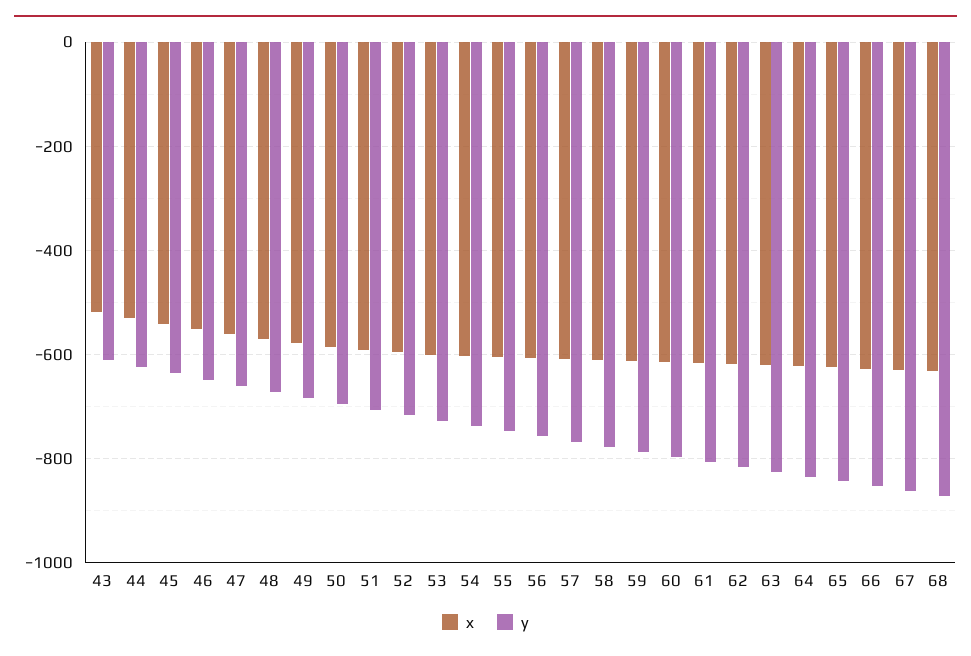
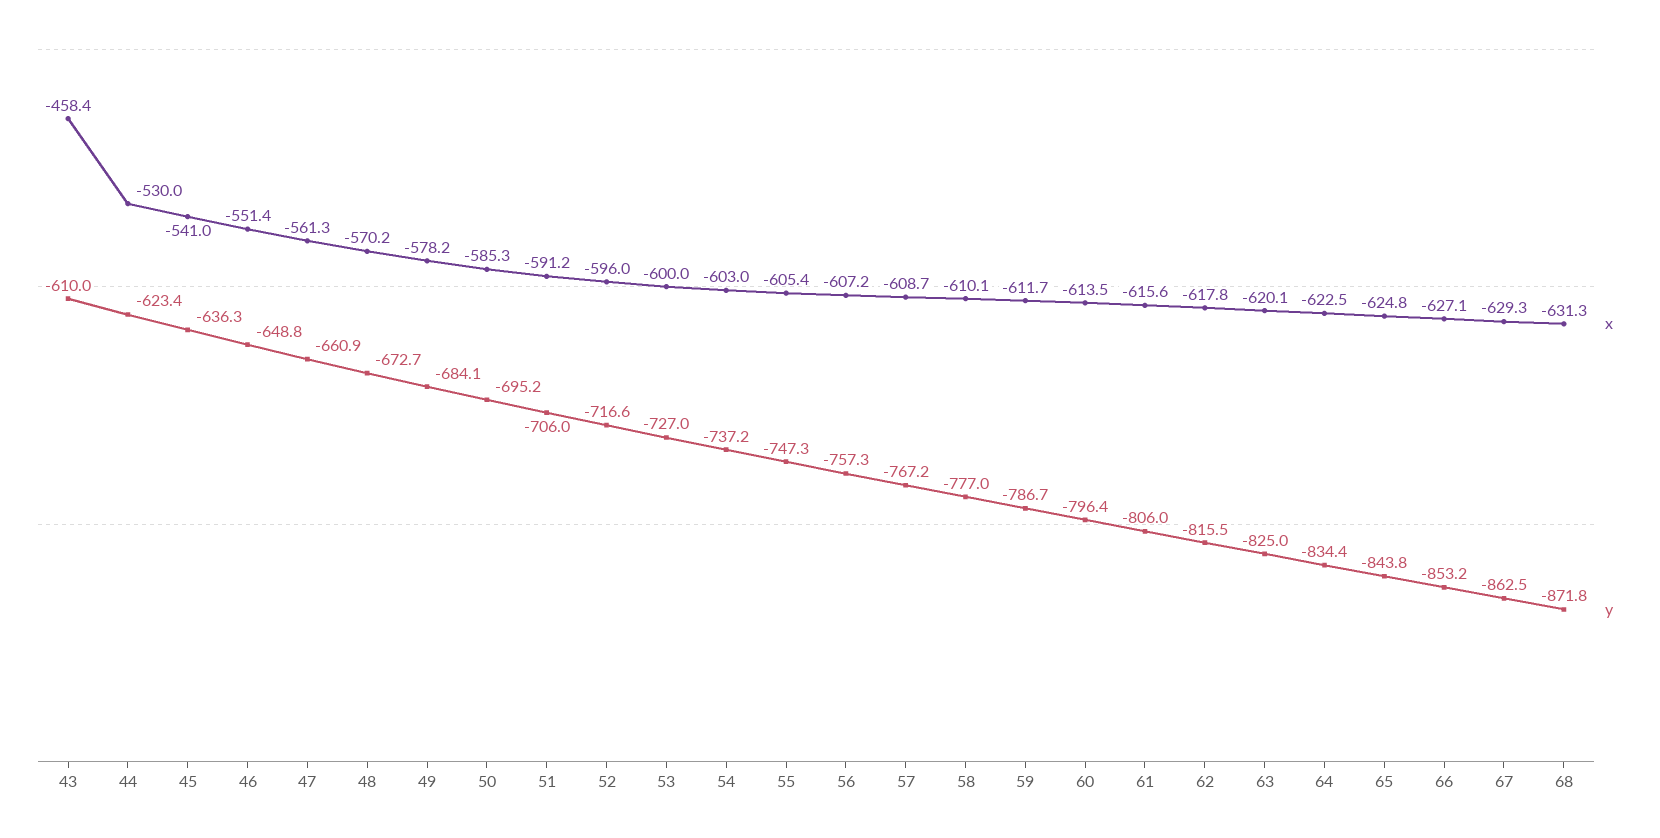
  {
    "x": {
-     "43": -520,
+     "43": -458.4,
      "44": -530,
      "45": -541,
      "46": -551.4,
      "47": -561.3,
      "48": -570.2,
      "49": -578.2,
      "50": -585.3,
      "51": -591.2,
      "52": -596,
      "53": -600,
      "54": -603,
      "55": -605.4,
      "56": -607.2,
      "57": -608.7,
      "58": -610.1,
      "59": -611.7,
      "60": -613.5,
      "61": -615.6,
      "62": -617.8,
      "63": -620.1,
      "64": -622.5,
      "65": -624.8,
      "66": -627.1,
      "67": -629.3,
      "68": -631.3
    },
    "y": {
      "43": -610,
      "44": -623.4,
      "45": -636.3,
      "46": -648.8,
      "47": -660.9,
      "48": -672.7,
      "49": -684.1,
      "50": -695.2,
      "51": -706,
      "52": -716.6,
      "53": -727,
      "54": -737.2,
      "55": -747.3,
      "56": -757.3,
      "57": -767.2,
      "58": -777,
      "59": -786.7,
      "60": -796.4,
      "61": -806,
      "62": -815.5,
      "63": -825,
      "64": -834.4,
      "65": -843.8,
      "66": -853.2,
      "67": -862.5,
      "68": -871.8
    }
  }

